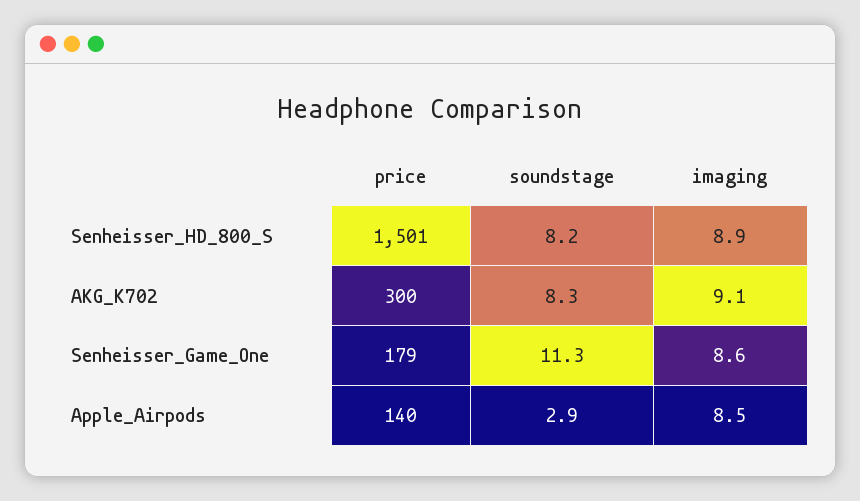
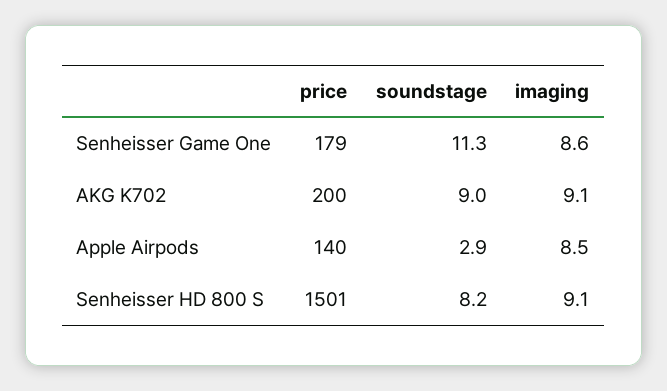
  {
    "price": {
      "Senheisser_HD_800_S": 1501,
-     "AKG_K702": 300,
+     "AKG_K702": 200,
      "Senheisser_Game_One": 179,
      "Apple_Airpods": 140
    },
    "soundstage": {
      "Senheisser_HD_800_S": 8.2,
-     "AKG_K702": 8.3,
+     "AKG_K702": 9,
      "Senheisser_Game_One": 11.3,
      "Apple_Airpods": 2.9
    },
    "imaging": {
-     "Senheisser_HD_800_S": 8.9,
+     "Senheisser_HD_800_S": 9.1,
      "AKG_K702": 9.1,
      "Senheisser_Game_One": 8.6,
      "Apple_Airpods": 8.5
    }
  }

